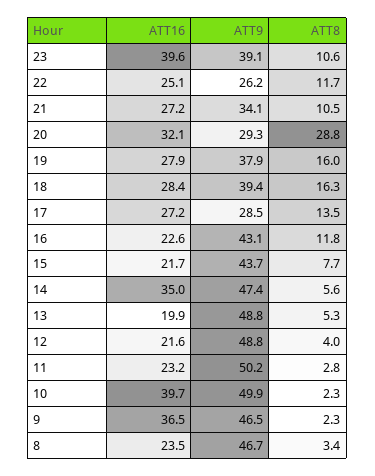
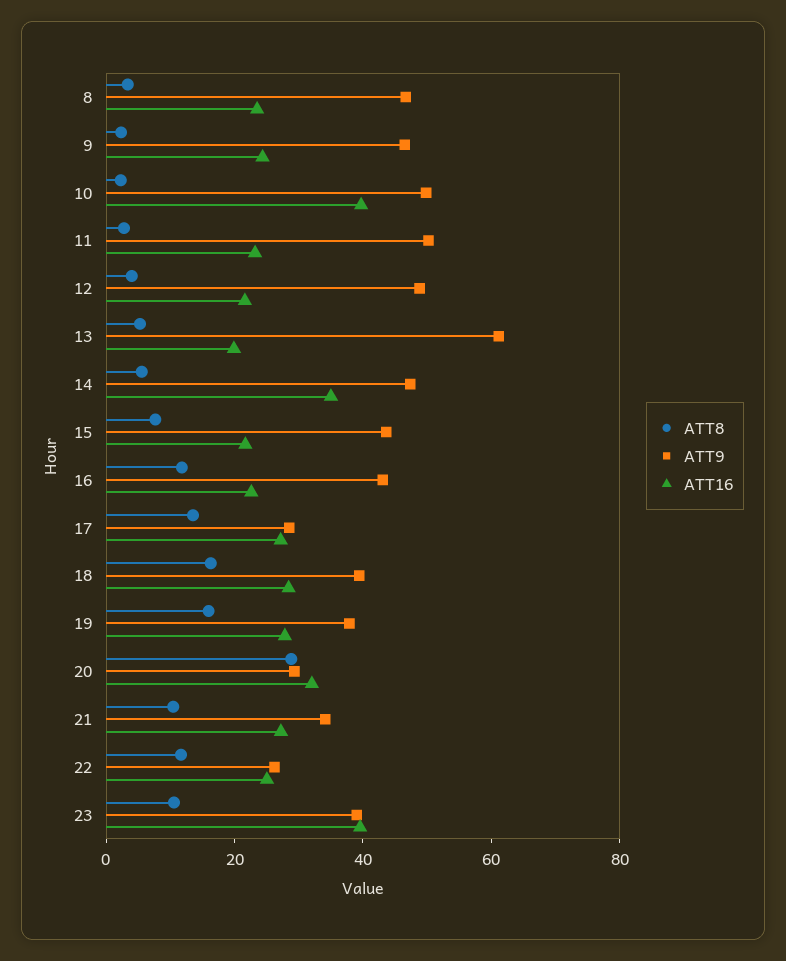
  {
    "ATT16": {
      "23": 39.6,
      "22": 25.1,
      "21": 27.2,
      "20": 32.1,
      "19": 27.9,
      "18": 28.4,
      "17": 27.2,
      "16": 22.6,
      "15": 21.7,
      "14": 35,
      "13": 19.9,
      "12": 21.6,
      "11": 23.2,
      "10": 39.7,
-     "9": 36.5,
+     "9": 25,
      "8": 23.5
    },
    "ATT9": {
      "23": 39.1,
      "22": 26.2,
      "21": 34.1,
      "20": 29.3,
      "19": 37.9,
      "18": 39.4,
      "17": 28.5,
      "16": 43.1,
      "15": 43.7,
      "14": 47.4,
-     "13": 48.8,
+     "13": 60,
      "12": 48.8,
      "11": 50.2,
      "10": 49.9,
      "9": 46.5,
      "8": 46.7
    },
    "ATT8": {
      "23": 10.6,
      "22": 11.7,
      "21": 10.5,
      "20": 28.8,
      "19": 16,
      "18": 16.3,
      "17": 13.5,
      "16": 11.8,
      "15": 7.7,
      "14": 5.6,
      "13": 5.3,
      "12": 4,
      "11": 2.8,
      "10": 2.3,
      "9": 2.3,
      "8": 3.4
    }
  }

